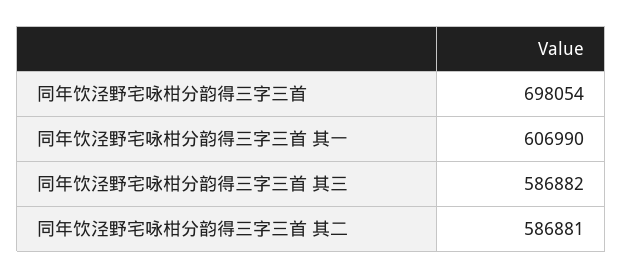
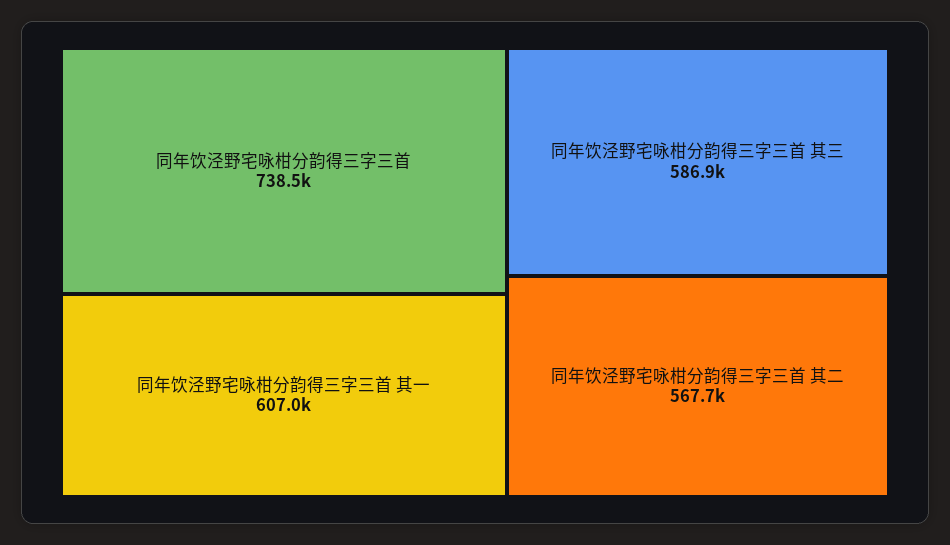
  {
-   "同年饮泾野宅咏柑分韵得三字三首": 698054,
+   "同年饮泾野宅咏柑分韵得三字三首": 738500,
    "同年饮泾野宅咏柑分韵得三字三首 其一": 606990,
    "同年饮泾野宅咏柑分韵得三字三首 其三": 586882,
-   "同年饮泾野宅咏柑分韵得三字三首 其二": 586881
+   "同年饮泾野宅咏柑分韵得三字三首 其二": 567700
  }

